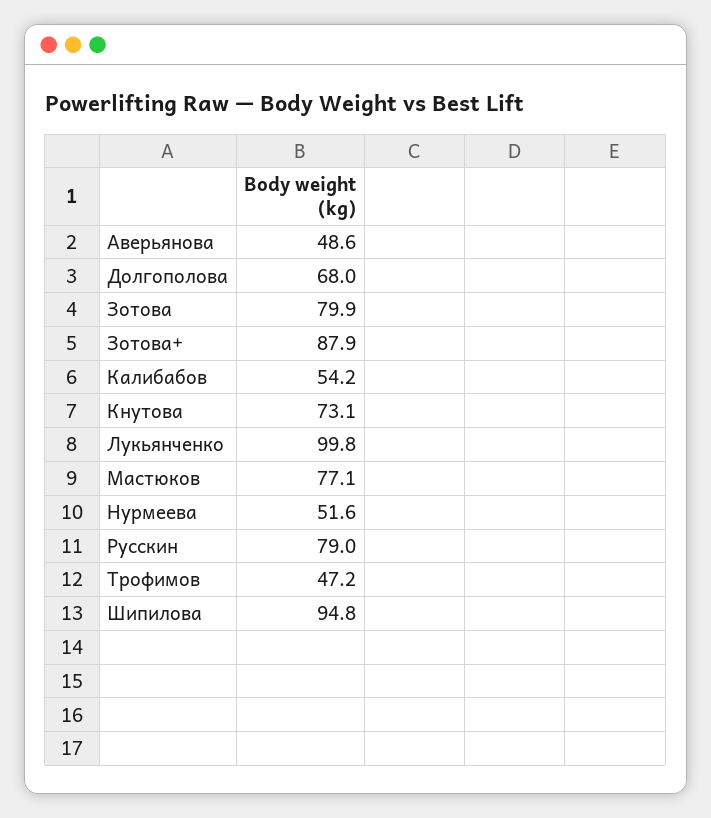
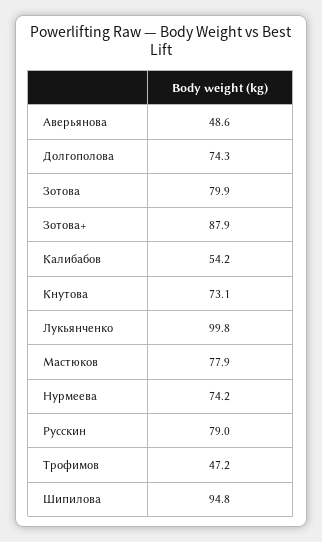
  {
    "Аверьянова": 48.6,
-   "Долгополова": 68,
+   "Долгополова": 74.3,
    "Зотова": 79.9,
    "Зотова+": 87.9,
    "Калибабов": 54.2,
    "Кнутова": 73.1,
    "Лукьянченко": 99.8,
-   "Мастюков": 77.1,
+   "Мастюков": 77.9,
-   "Нурмеева": 51.6,
+   "Нурмеева": 74.2,
    "Русскин": 79,
    "Трофимов": 47.2,
    "Шипилова": 94.8
  }

